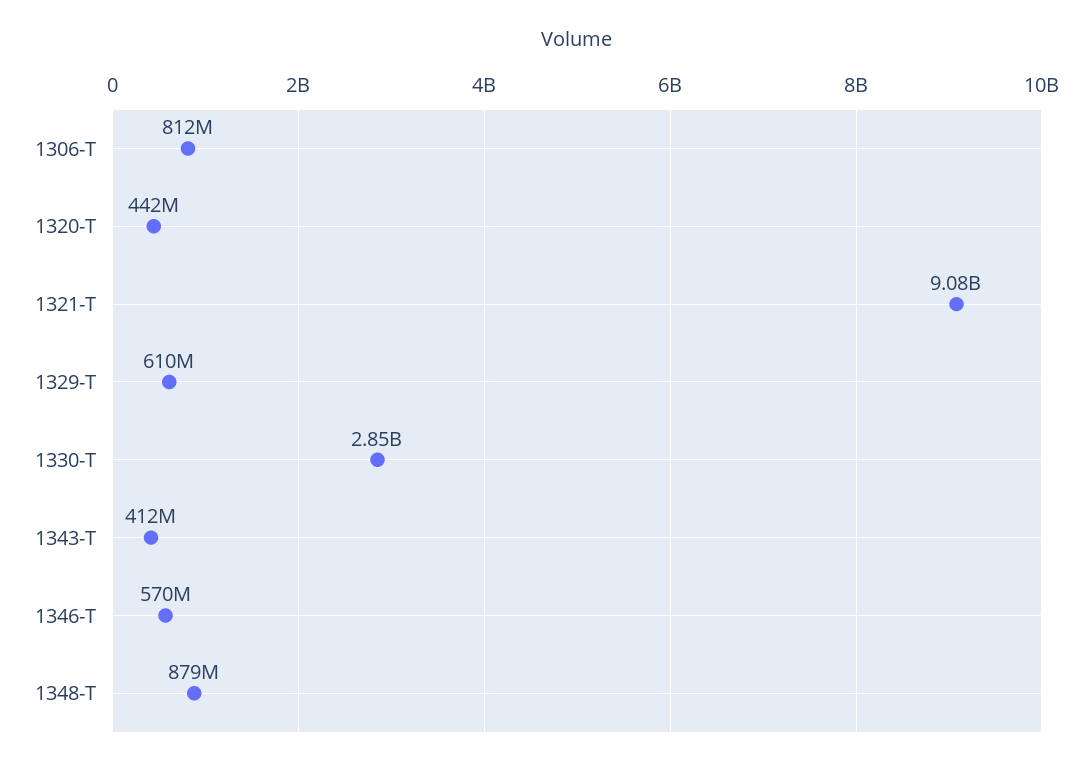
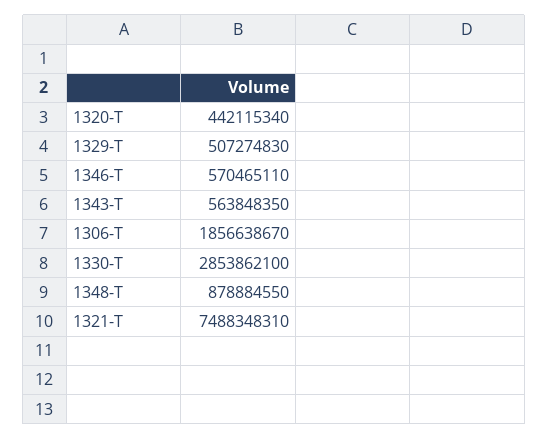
  {
-   "1306-T": 812000000,
+   "1306-T": 1856638670,
    "1320-T": 442115340,
-   "1321-T": 9080000000,
+   "1321-T": 7488348310,
-   "1329-T": 610000000,
+   "1329-T": 507274830,
    "1330-T": 2853862100,
-   "1343-T": 412000000,
+   "1343-T": 563848350,
    "1346-T": 570465110,
    "1348-T": 878884550
  }

